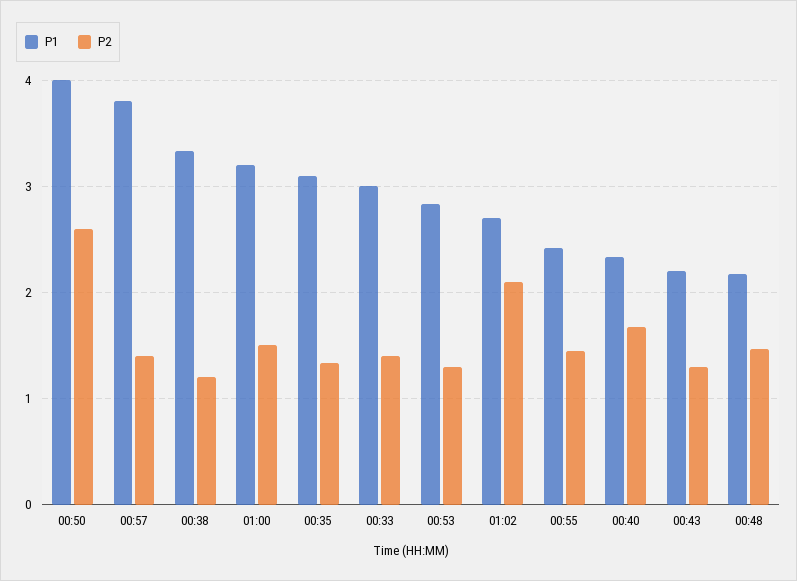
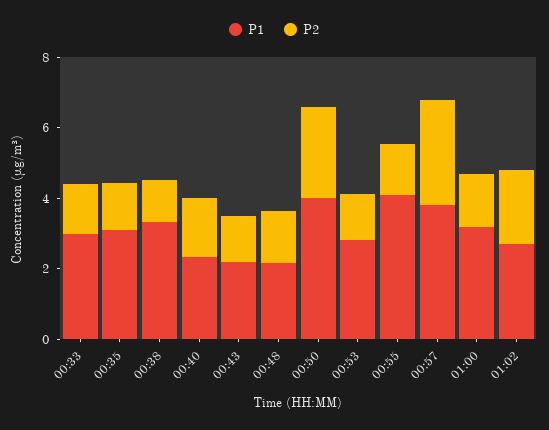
  {
    "P1": {
      "00:50": 4,
      "00:57": 3.8,
      "00:38": 3.3,
      "01:00": 3.2,
      "00:35": 3.1,
      "00:33": 3,
      "00:53": 2.8,
      "01:02": 2.7,
-     "00:55": 2.4,
+     "00:55": 4,
      "00:40": 2.3,
      "00:43": 2.2,
      "00:48": 2.2
    },
    "P2": {
      "00:50": 2.6,
-     "00:57": 1.4,
+     "00:57": 3,
      "00:38": 1.2,
      "01:00": 1.5,
      "00:35": 1.3,
      "00:33": 1.4,
      "00:53": 1.3,
      "01:02": 2.1,
      "00:55": 1.5,
      "00:40": 1.7,
      "00:43": 1.3,
      "00:48": 1.5
    }
  }

